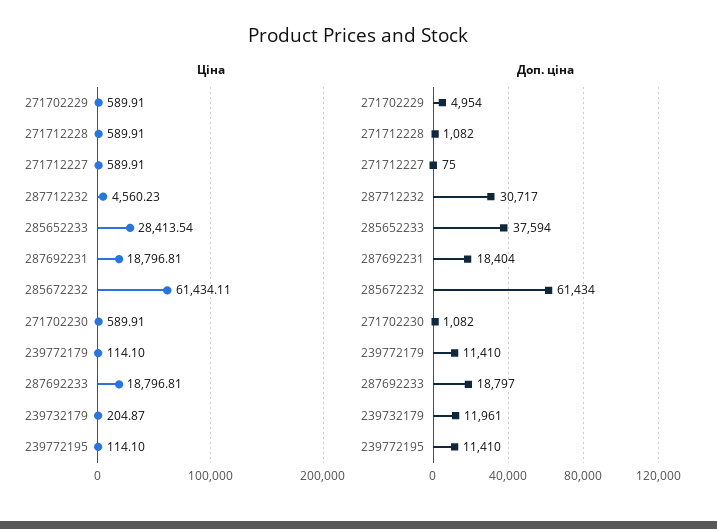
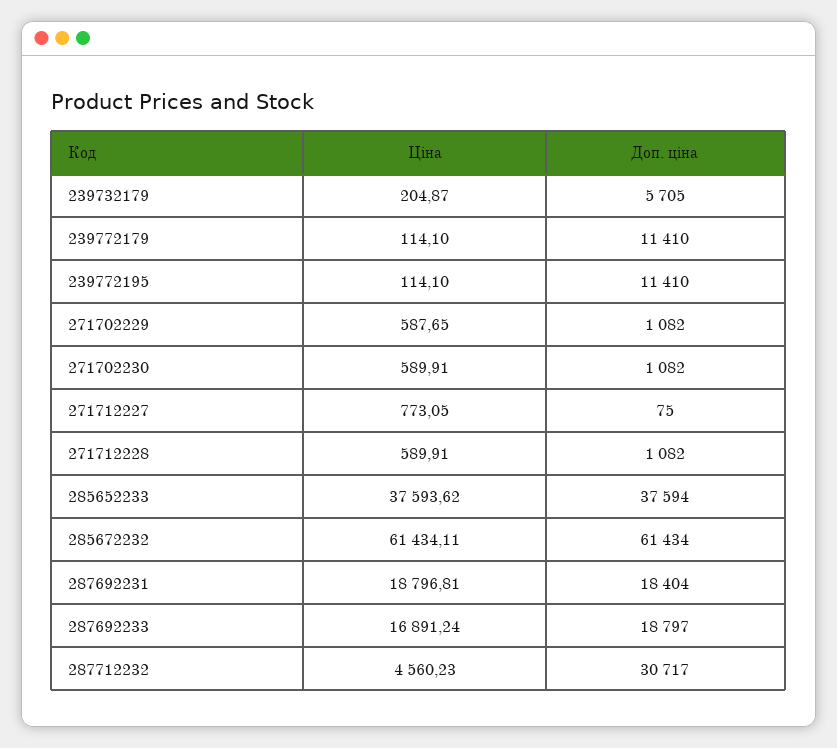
  {
    "Ціна": {
-     "271702229": 589.91,
+     "271702229": 587.65,
      "271712228": 589.91,
-     "271712227": 589.91,
+     "271712227": 773.05,
      "287712232": 4560.23,
-     "285652233": 28413.54,
+     "285652233": 37593.62,
      "287692231": 18796.81,
      "285672232": 61434.11,
      "271702230": 589.91,
      "239772179": 114.1,
-     "287692233": 18796.81,
+     "287692233": 16891.24,
      "239732179": 204.87,
      "239772195": 114.1
    },
    "Доп. ціна": {
-     "271702229": 4954,
+     "271702229": 1082,
      "271712228": 1082,
      "271712227": 75,
      "287712232": 30717,
      "285652233": 37594,
      "287692231": 18404,
      "285672232": 61434,
      "271702230": 1082,
      "239772179": 11410,
      "287692233": 18797,
-     "239732179": 11961,
+     "239732179": 5705,
      "239772195": 11410
    }
  }

